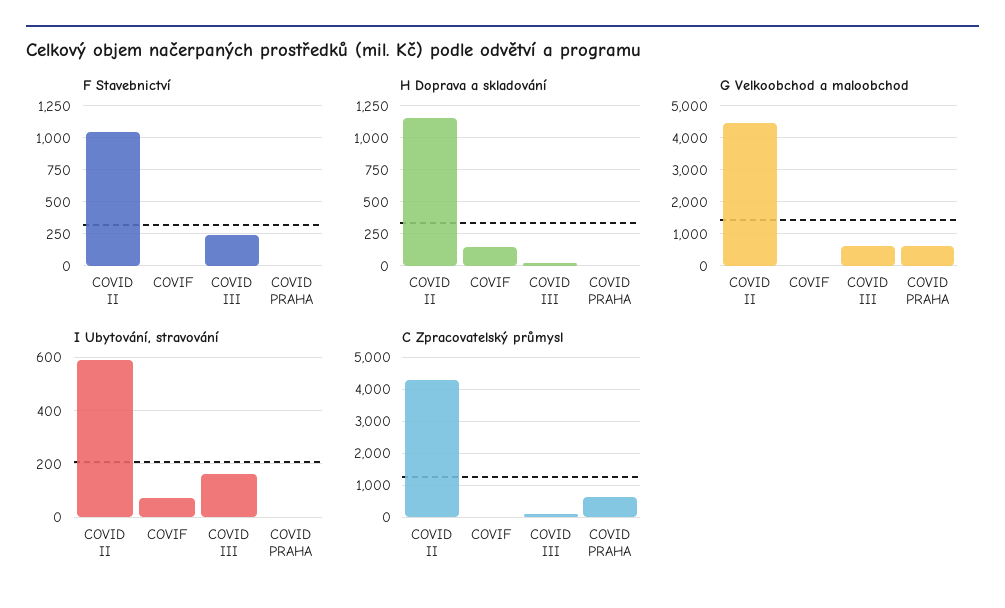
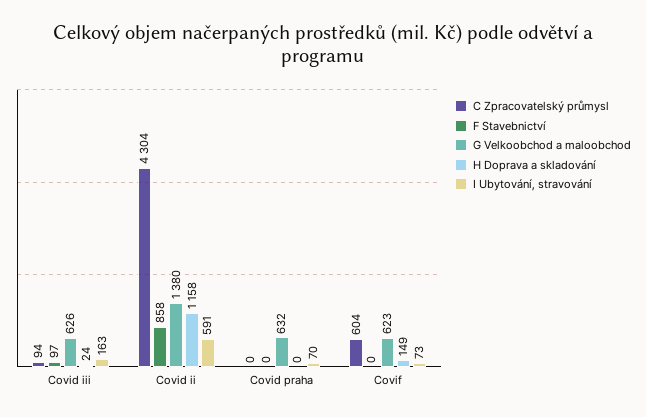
  {
    "F Stavebnictví": {
-     "COVID II": 1050,
+     "COVID II": 858,
      "COVIF": 0,
-     "COVID III": 250,
+     "COVID III": 97,
      "COVID PRAHA": 0
    },
    "H Doprava a skladování": {
      "COVID II": 1158,
      "COVIF": 149,
      "COVID III": 24,
      "COVID PRAHA": 0
    },
    "G Velkoobchod a maloobchod": {
-     "COVID II": 4400,
+     "COVID II": 1380,
-     "COVIF": 0,
+     "COVIF": 623,
      "COVID III": 626,
      "COVID PRAHA": 632
    },
    "I Ubytování, stravování": {
      "COVID II": 591,
      "COVIF": 73,
      "COVID III": 163,
-     "COVID PRAHA": 0
+     "COVID PRAHA": 70
    },
    "C Zpracovatelský průmysl": {
      "COVID II": 4304,
-     "COVIF": 0,
+     "COVIF": 604,
      "COVID III": 94,
-     "COVID PRAHA": 600
+     "COVID PRAHA": 0
    }
  }

